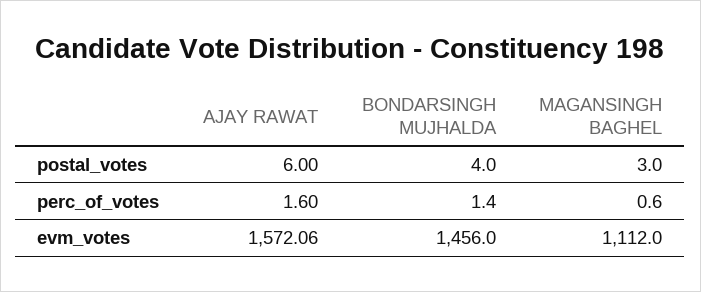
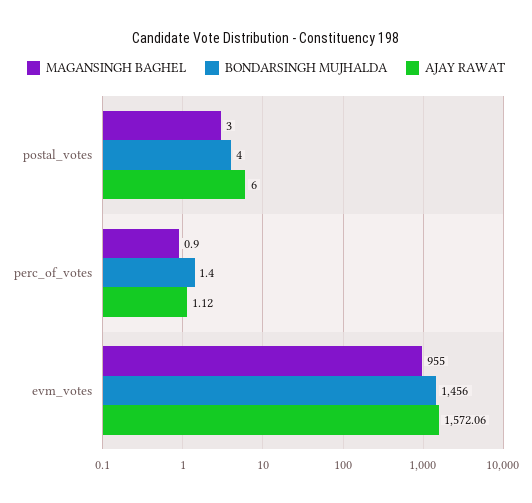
  {
    "AJAY RAWAT": {
      "postal_votes": 6,
-     "perc_of_votes": 1.6,
+     "perc_of_votes": 1.12,
      "evm_votes": 1572.06
    },
    "BONDARSINGH MUJHALDA": {
      "postal_votes": 4,
      "perc_of_votes": 1.4,
      "evm_votes": 1456
    },
    "MAGANSINGH BAGHEL": {
      "postal_votes": 3,
-     "perc_of_votes": 0.6,
+     "perc_of_votes": 0.9,
-     "evm_votes": 1112
+     "evm_votes": 955
    }
  }

